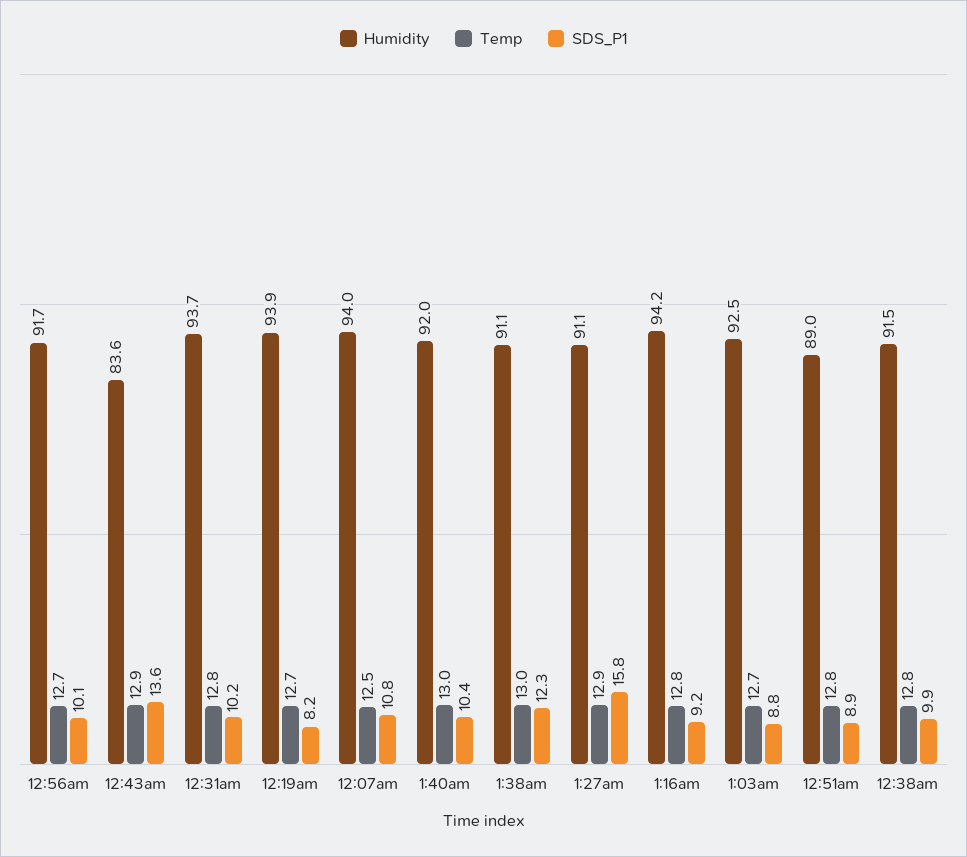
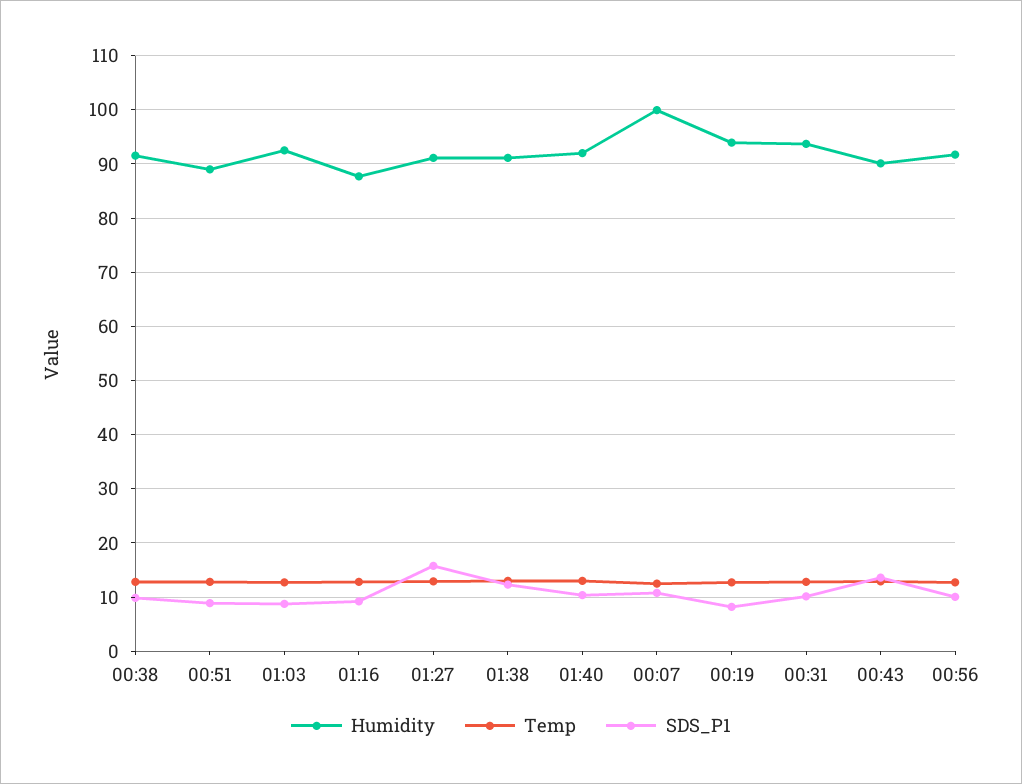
  {
    "Humidity": {
      "12:56am": 91.7,
-     "12:43am": 83.6,
+     "12:43am": 90,
      "12:31am": 93.7,
      "12:19am": 93.9,
-     "12:07am": 94,
+     "12:07am": 100,
      "1:40am": 92,
      "1:38am": 91.1,
      "1:27am": 91.1,
-     "1:16am": 94.2,
+     "1:16am": 88,
      "1:03am": 92.5,
      "12:51am": 89,
      "12:38am": 91.5
    },
    "Temp": {
      "12:56am": 12.7,
      "12:43am": 12.9,
      "12:31am": 12.8,
      "12:19am": 12.7,
      "12:07am": 12.5,
      "1:40am": 13,
      "1:38am": 13,
      "1:27am": 12.9,
      "1:16am": 12.8,
      "1:03am": 12.7,
      "12:51am": 12.8,
      "12:38am": 12.8
    },
    "SDS_P1": {
      "12:56am": 10.1,
      "12:43am": 13.6,
      "12:31am": 10.2,
      "12:19am": 8.2,
      "12:07am": 10.8,
      "1:40am": 10.4,
      "1:38am": 12.3,
      "1:27am": 15.8,
      "1:16am": 9.2,
      "1:03am": 8.8,
      "12:51am": 8.9,
      "12:38am": 9.9
    }
  }

